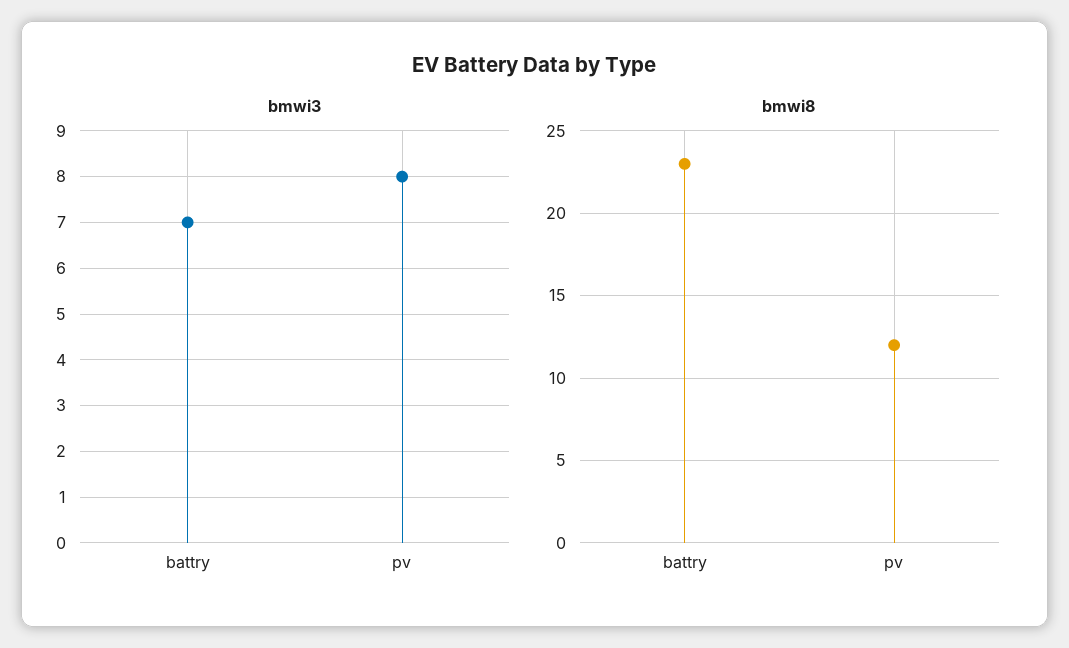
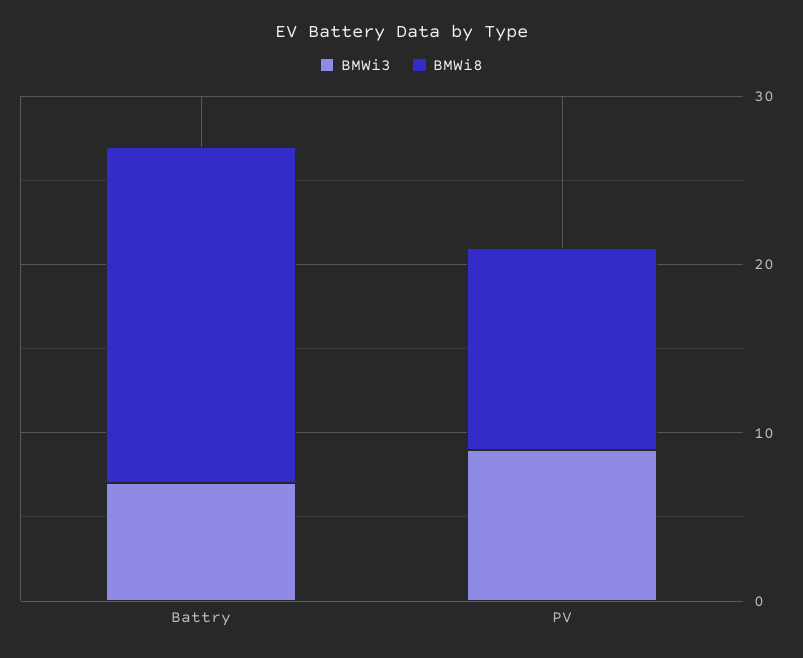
  {
    "bmwi3": {
      "battry": 7,
-     "pv": 8
+     "pv": 9
    },
    "bmwi8": {
-     "battry": 23,
+     "battry": 20,
      "pv": 12
    }
  }

